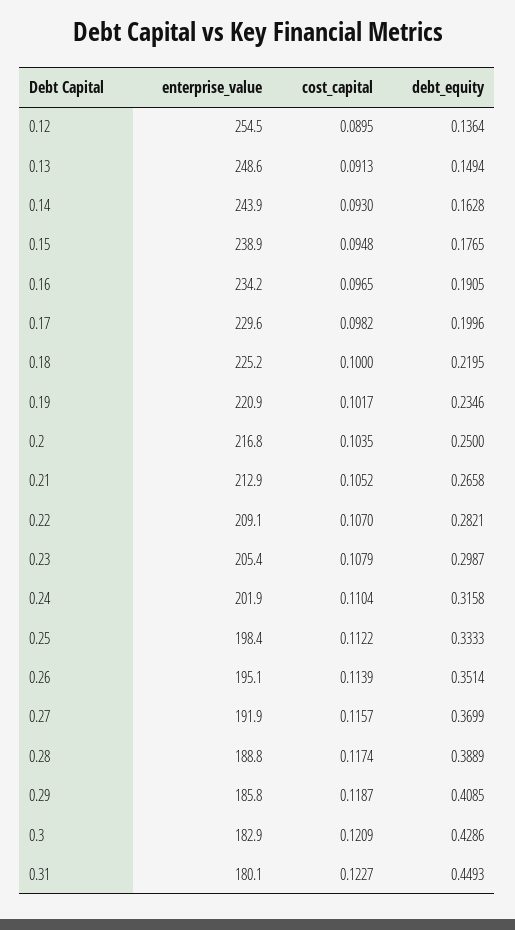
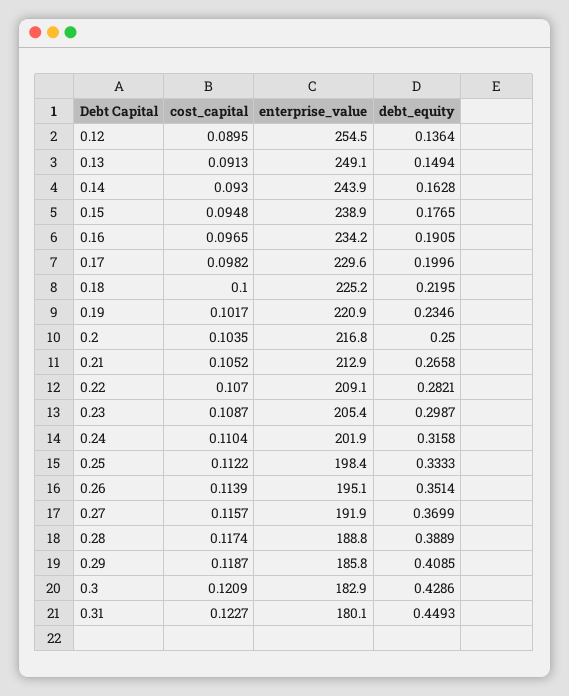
  {
    "enterprise_value": {
      "0.12": 254.5,
-     "0.13": 248.6,
+     "0.13": 249.1,
      "0.14": 243.9,
      "0.15": 238.9,
      "0.16": 234.2,
      "0.17": 229.6,
      "0.18": 225.2,
      "0.19": 220.9,
      "0.2": 216.8,
      "0.21": 212.9,
      "0.22": 209.1,
      "0.23": 205.4,
      "0.24": 201.9,
      "0.25": 198.4,
      "0.26": 195.1,
      "0.27": 191.9,
      "0.28": 188.8,
      "0.29": 185.8,
      "0.3": 182.9,
      "0.31": 180.1
    },
    "cost_capital": {
      "0.12": 0.0895,
      "0.13": 0.0913,
      "0.14": 0.093,
      "0.15": 0.0948,
      "0.16": 0.0965,
      "0.17": 0.0982,
      "0.18": 0.1,
      "0.19": 0.1017,
      "0.2": 0.1035,
      "0.21": 0.1052,
      "0.22": 0.107,
-     "0.23": 0.1079,
+     "0.23": 0.1087,
      "0.24": 0.1104,
      "0.25": 0.1122,
      "0.26": 0.1139,
      "0.27": 0.1157,
      "0.28": 0.1174,
      "0.29": 0.1187,
      "0.3": 0.1209,
      "0.31": 0.1227
    },
    "debt_equity": {
      "0.12": 0.1364,
      "0.13": 0.1494,
      "0.14": 0.1628,
      "0.15": 0.1765,
      "0.16": 0.1905,
      "0.17": 0.1996,
      "0.18": 0.2195,
      "0.19": 0.2346,
      "0.2": 0.25,
      "0.21": 0.2658,
      "0.22": 0.2821,
      "0.23": 0.2987,
      "0.24": 0.3158,
      "0.25": 0.3333,
      "0.26": 0.3514,
      "0.27": 0.3699,
      "0.28": 0.3889,
      "0.29": 0.4085,
      "0.3": 0.4286,
      "0.31": 0.4493
    }
  }

